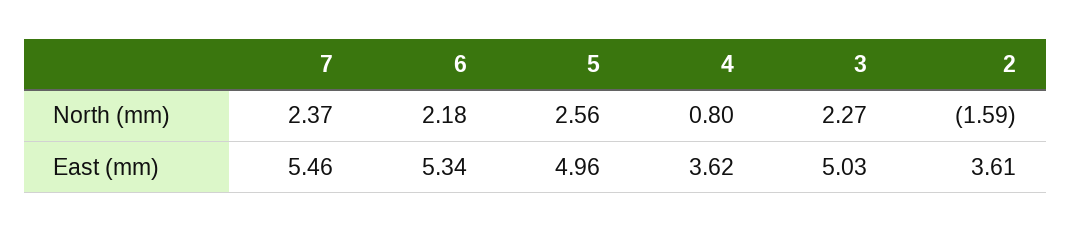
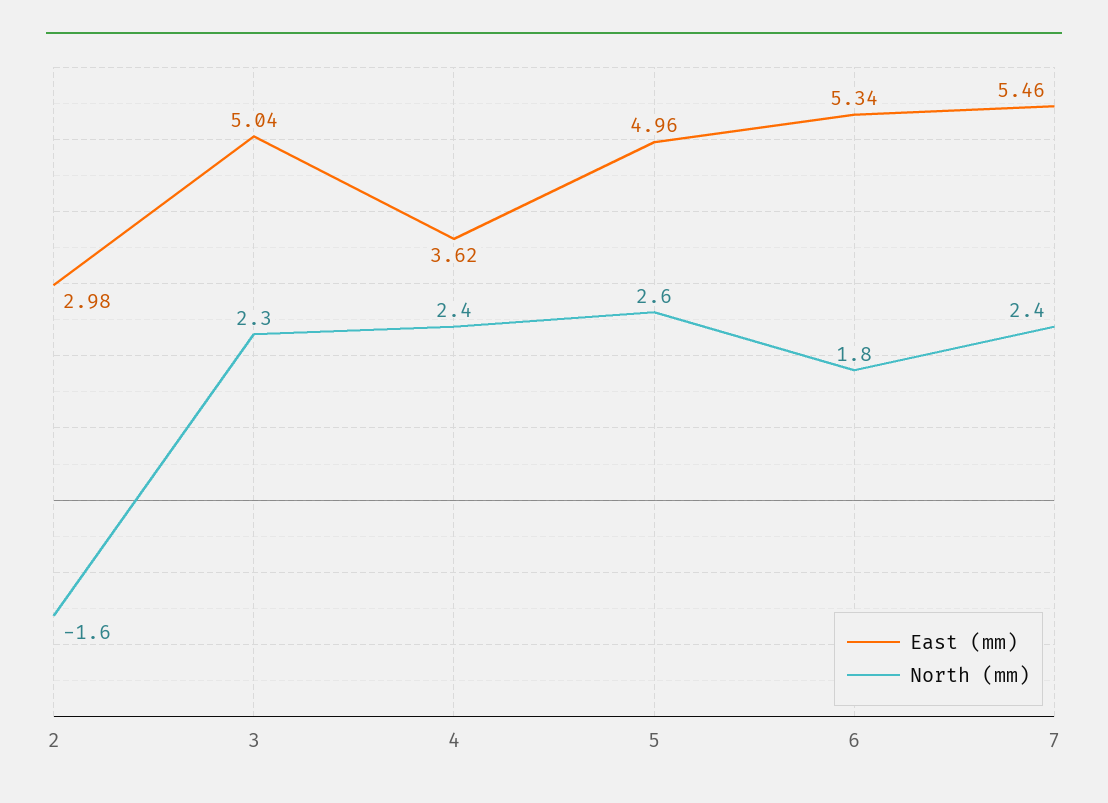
  {
    "North (mm)": {
      "7": 2.37,
-     "6": 2.18,
+     "6": 1.8,
      "5": 2.56,
-     "4": 0.8,
+     "4": 2.4,
      "3": 2.27,
      "2": -1.59
    },
    "East (mm)": {
      "7": 5.46,
      "6": 5.34,
      "5": 4.96,
      "4": 3.62,
-     "3": 5.03,
+     "3": 5.04,
-     "2": 3.61
+     "2": 2.98
    }
  }

